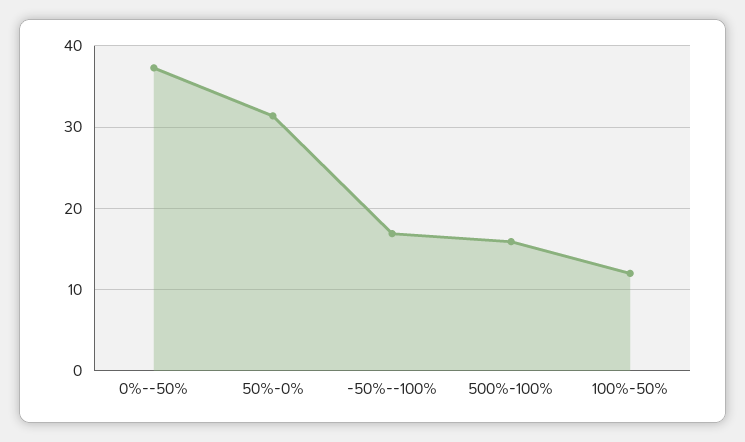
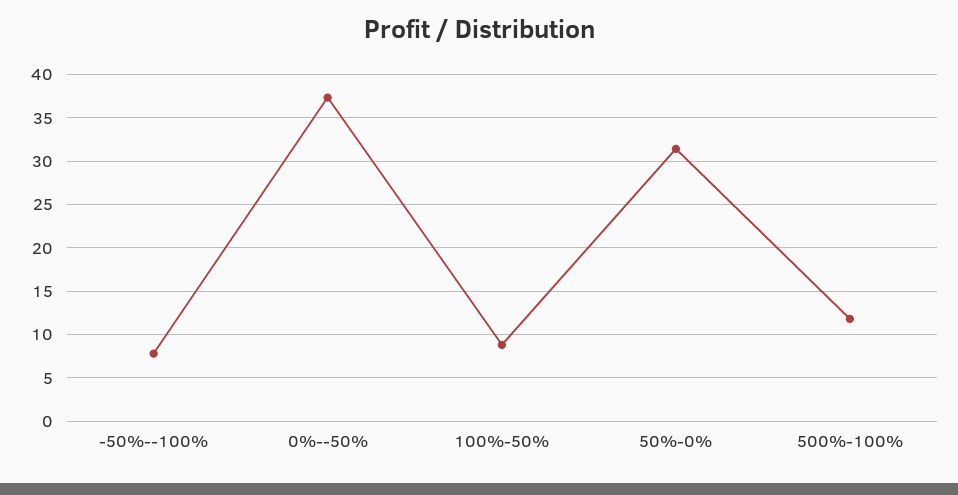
  {
    "0%--50%": 37,
    "50%-0%": 31,
-   "-50%--100%": 17,
+   "-50%--100%": 8,
-   "500%-100%": 16,
+   "500%-100%": 12,
-   "100%-50%": 12
+   "100%-50%": 9
  }

